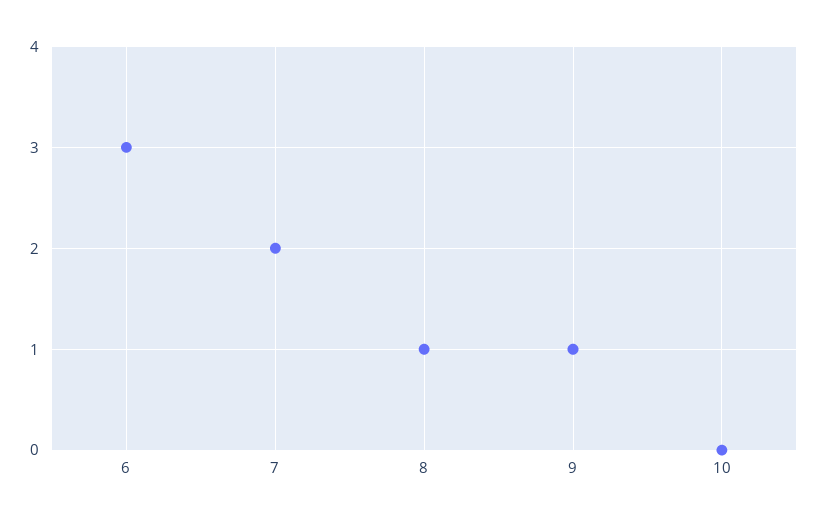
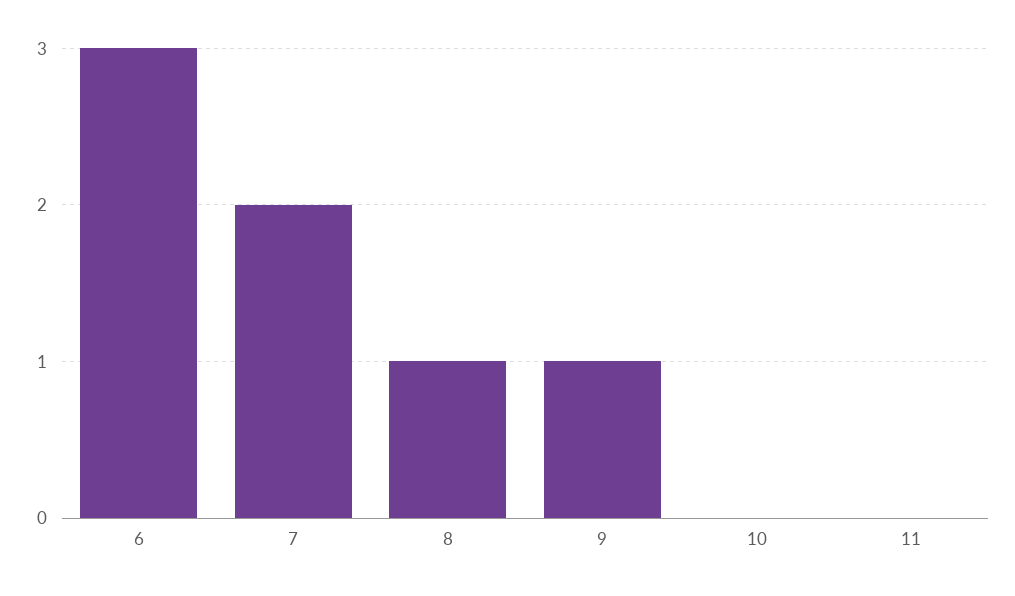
  {
    "6": 3,
    "7": 2,
    "8": 1,
    "9": 1,
-   "10": 0
+   "10": 0,
+   "11": 0
  }

